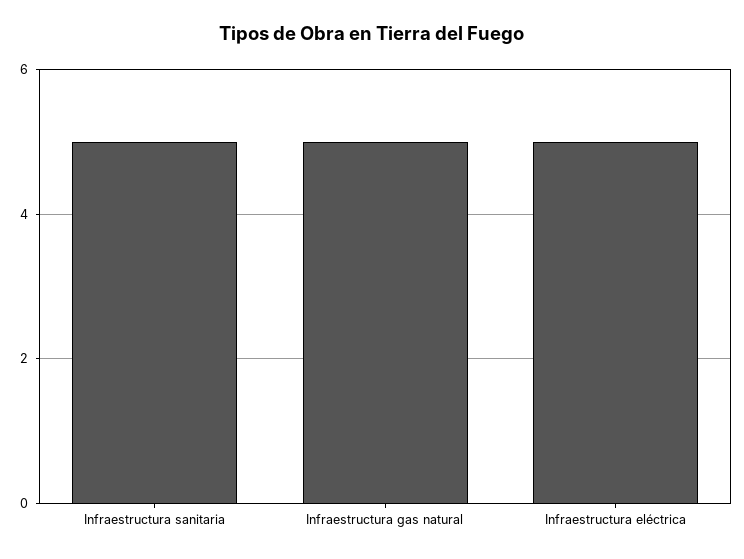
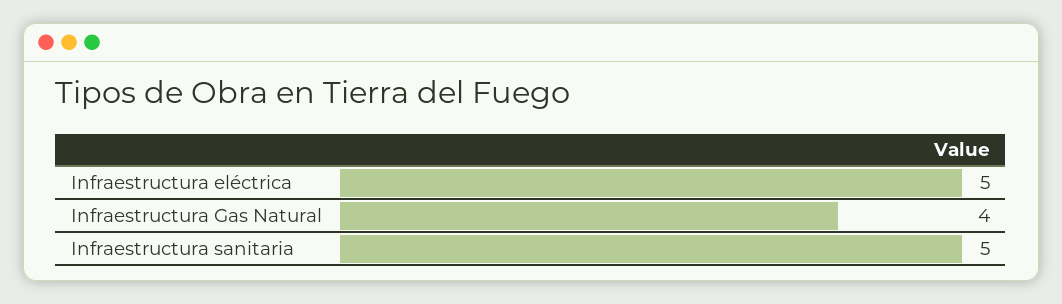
  {
    "Infraestructura sanitaria": 5,
-   "Infraestructura gas natural": 5,
+   "Infraestructura gas natural": 4,
    "Infraestructura eléctrica": 5
  }

